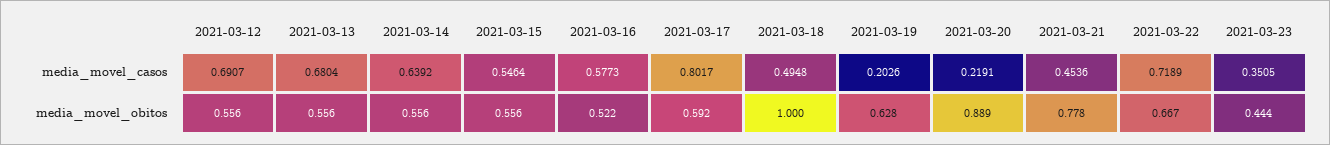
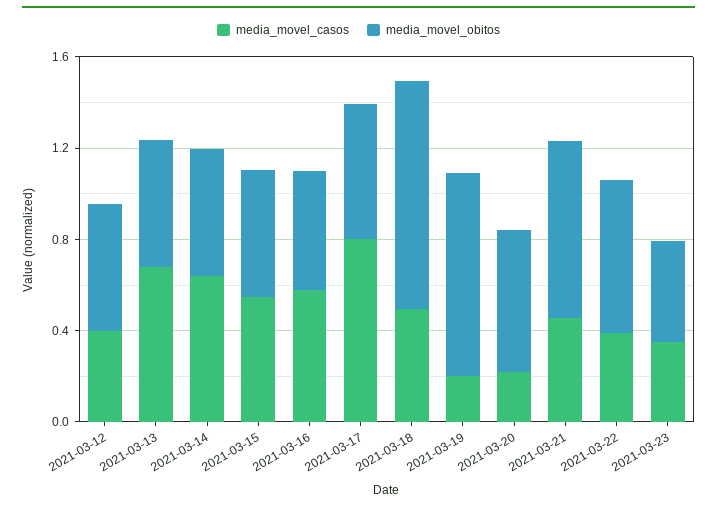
  {
    "media_movel_casos": {
-     "2021-03-12": 0.6907,
+     "2021-03-12": 0.4,
      "2021-03-13": 0.6804,
      "2021-03-14": 0.6392,
      "2021-03-15": 0.5464,
      "2021-03-16": 0.5773,
      "2021-03-17": 0.8017,
      "2021-03-18": 0.4948,
      "2021-03-19": 0.2026,
      "2021-03-20": 0.2191,
      "2021-03-21": 0.4536,
-     "2021-03-22": 0.7189,
+     "2021-03-22": 0.4,
      "2021-03-23": 0.3505
    },
    "media_movel_obitos": {
      "2021-03-12": 0.556,
      "2021-03-13": 0.556,
      "2021-03-14": 0.556,
      "2021-03-15": 0.556,
      "2021-03-16": 0.522,
      "2021-03-17": 0.592,
      "2021-03-18": 1,
-     "2021-03-19": 0.628,
+     "2021-03-19": 0.9,
-     "2021-03-20": 0.889,
+     "2021-03-20": 0.6,
      "2021-03-21": 0.778,
      "2021-03-22": 0.667,
      "2021-03-23": 0.444
    }
  }

